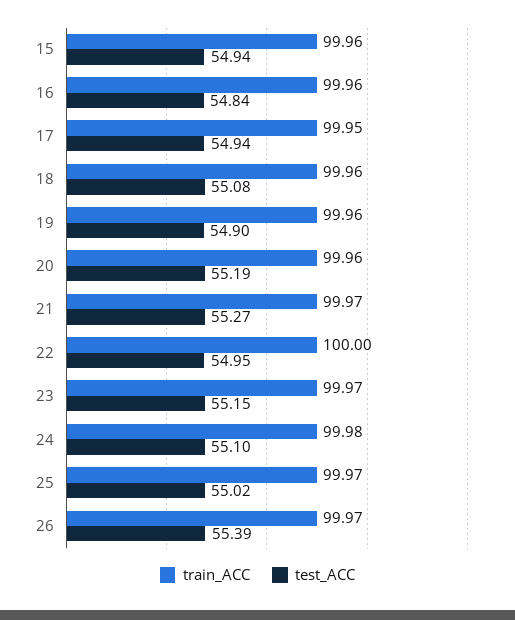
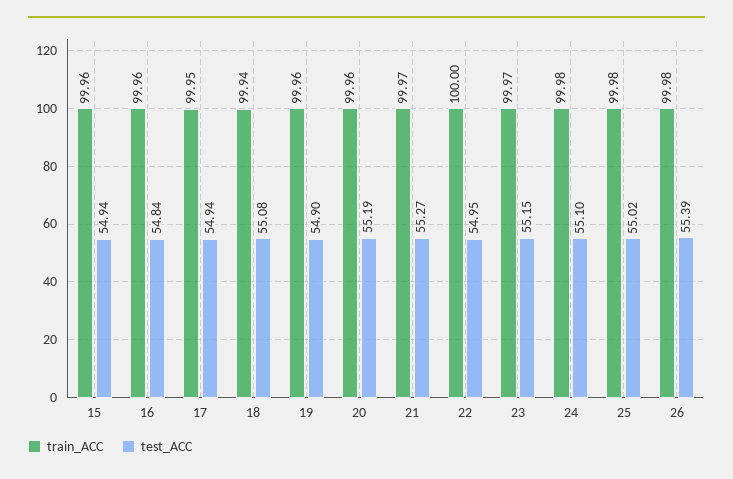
  {
    "train_ACC": {
      "15": 99.96,
      "16": 99.96,
      "17": 99.95,
-     "18": 99.96,
+     "18": 99.94,
      "19": 99.96,
      "20": 99.96,
      "21": 99.97,
      "22": 100,
      "23": 99.97,
      "24": 99.98,
-     "25": 99.97,
+     "25": 99.98,
-     "26": 99.97
+     "26": 99.98
    },
    "test_ACC": {
      "15": 54.94,
      "16": 54.84,
      "17": 54.94,
      "18": 55.08,
      "19": 54.9,
      "20": 55.19,
      "21": 55.27,
      "22": 54.95,
      "23": 55.15,
      "24": 55.1,
      "25": 55.02,
      "26": 55.39
    }
  }

